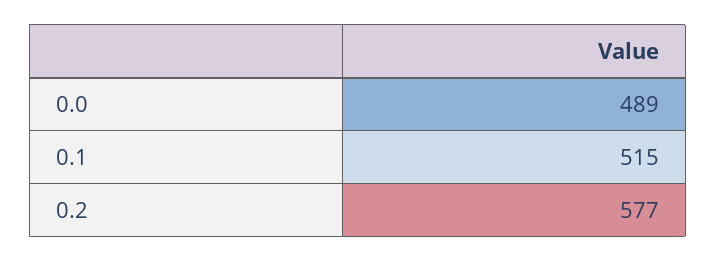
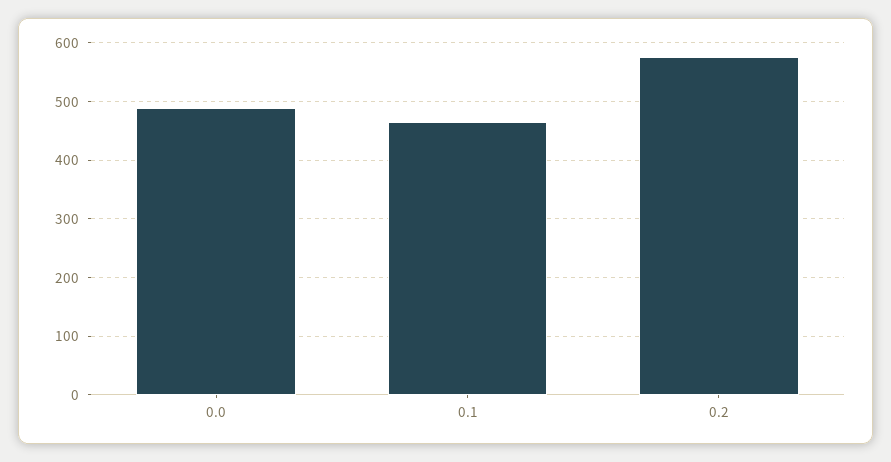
  {
    "0.0": 489,
-   "0.1": 515,
+   "0.1": 460,
    "0.2": 577
  }

